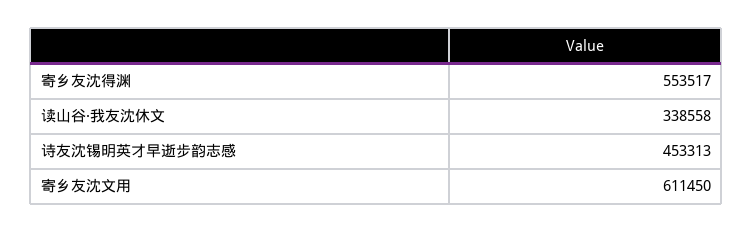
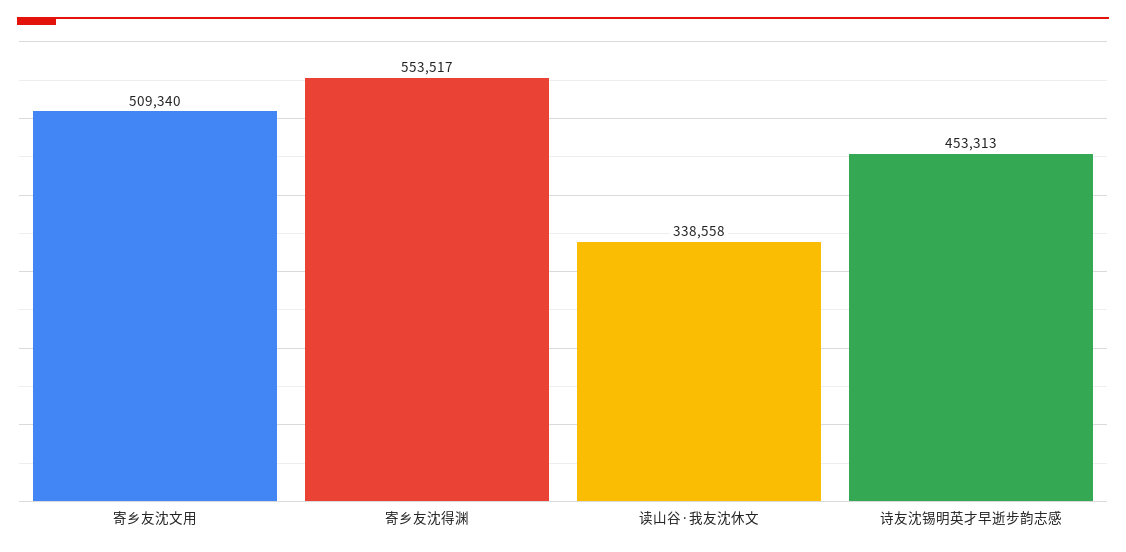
  {
    "寄乡友沈得渊": 553517,
    "读山谷·我友沈休文": 338558,
    "诗友沈锡明英才早逝步韵志感": 453313,
-   "寄乡友沈文用": 611450
+   "寄乡友沈文用": 509340
  }

